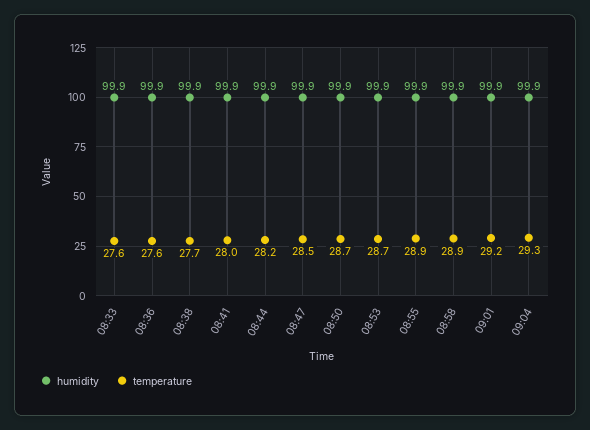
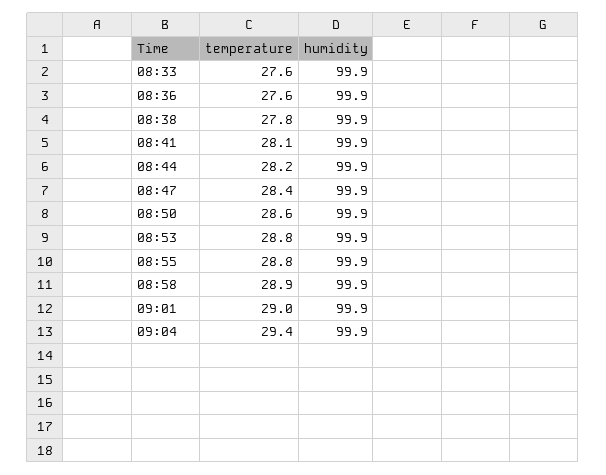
  {
    "humidity": {
      "08:33": 99.9,
      "08:36": 99.9,
      "08:38": 99.9,
      "08:41": 99.9,
      "08:44": 99.9,
      "08:47": 99.9,
      "08:50": 99.9,
      "08:53": 99.9,
      "08:55": 99.9,
      "08:58": 99.9,
      "09:01": 99.9,
      "09:04": 99.9
    },
    "temperature": {
      "08:33": 27.6,
      "08:36": 27.6,
-     "08:38": 27.7,
+     "08:38": 27.8,
-     "08:41": 28,
+     "08:41": 28.1,
      "08:44": 28.2,
-     "08:47": 28.5,
+     "08:47": 28.4,
-     "08:50": 28.7,
+     "08:50": 28.6,
-     "08:53": 28.7,
+     "08:53": 28.8,
-     "08:55": 28.9,
+     "08:55": 28.8,
      "08:58": 28.9,
-     "09:01": 29.2,
+     "09:01": 29,
-     "09:04": 29.3
+     "09:04": 29.4
    }
  }

